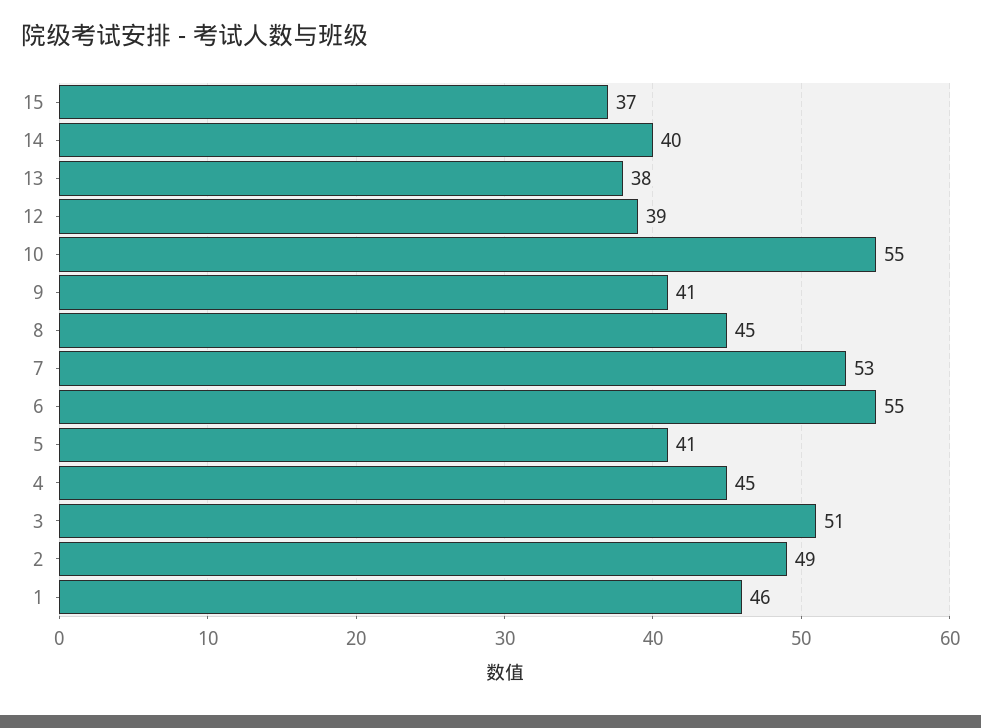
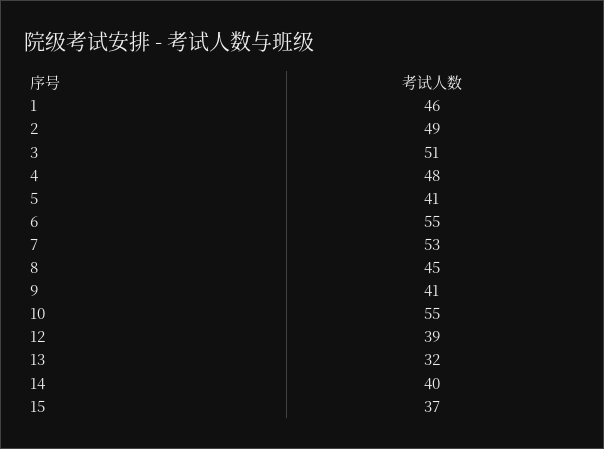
  {
    "15": 37,
    "14": 40,
-   "13": 38,
+   "13": 32,
    "12": 39,
    "10": 55,
    "9": 41,
    "8": 45,
    "7": 53,
    "6": 55,
    "5": 41,
-   "4": 45,
+   "4": 48,
    "3": 51,
    "2": 49,
    "1": 46
  }

